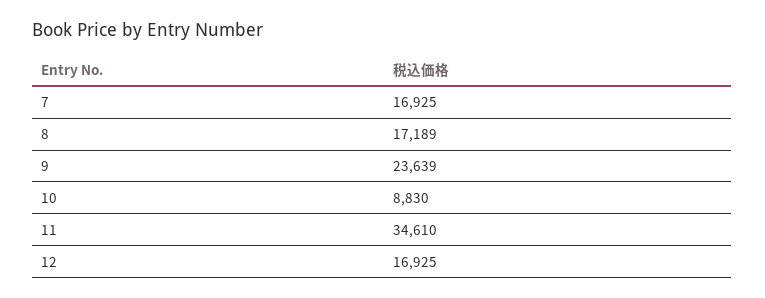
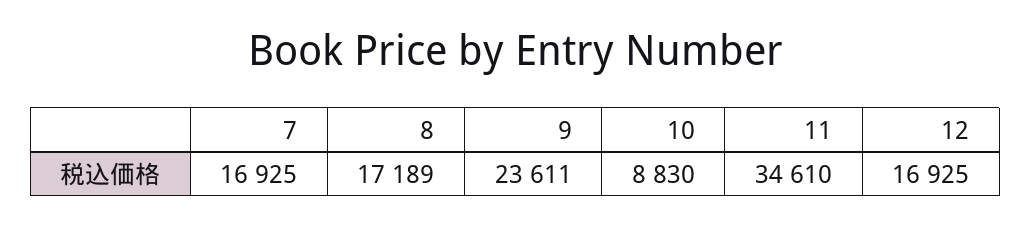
  {
    "7": 16925,
    "8": 17189,
-   "9": 23639,
+   "9": 23611,
    "10": 8830,
    "11": 34610,
    "12": 16925
  }

